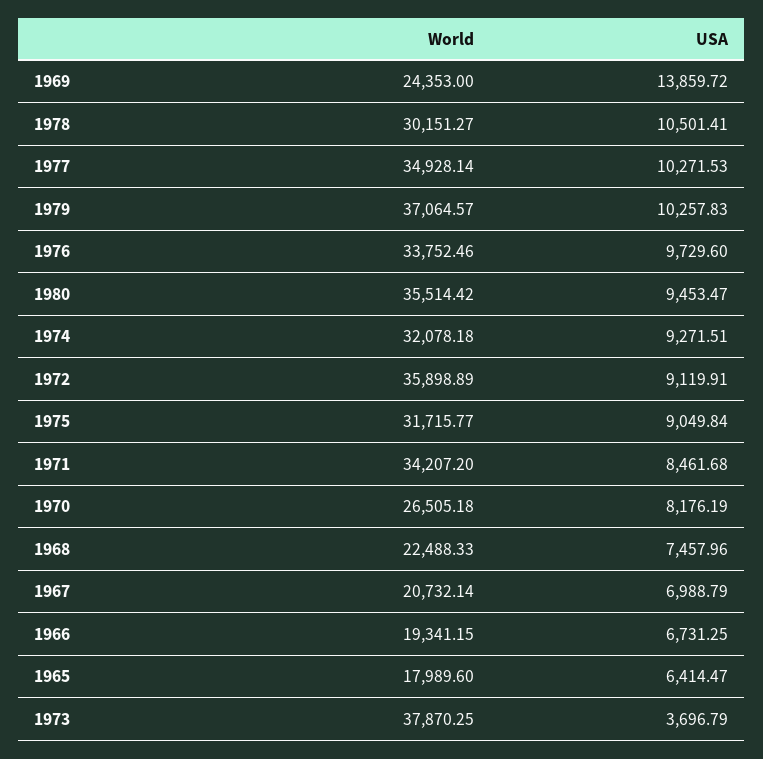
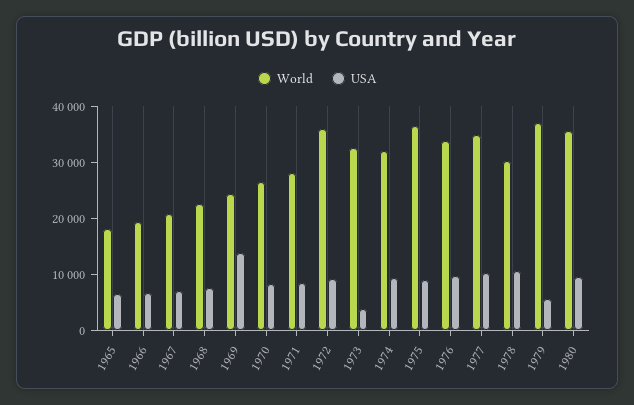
  {
    "World": {
      "1969": 24353,
      "1978": 30151.27,
      "1977": 34928.14,
      "1979": 37064.57,
      "1976": 33752.46,
      "1980": 35514.42,
      "1974": 32078.18,
      "1972": 35898.89,
-     "1975": 31715.77,
+     "1975": 36000,
-     "1971": 34207.2,
+     "1971": 28000,
      "1970": 26505.18,
      "1968": 22488.33,
      "1967": 20732.14,
      "1966": 19341.15,
      "1965": 17989.6,
-     "1973": 37870.25
+     "1973": 32000
    },
    "USA": {
      "1969": 13859.72,
      "1978": 10501.41,
      "1977": 10271.53,
-     "1979": 10257.83,
+     "1979": 6000,
      "1976": 9729.6,
      "1980": 9453.47,
      "1974": 9271.51,
      "1972": 9119.91,
      "1975": 9049.84,
      "1971": 8461.68,
      "1970": 8176.19,
      "1968": 7457.96,
      "1967": 6988.79,
      "1966": 6731.25,
      "1965": 6414.47,
      "1973": 3696.79
    }
  }

